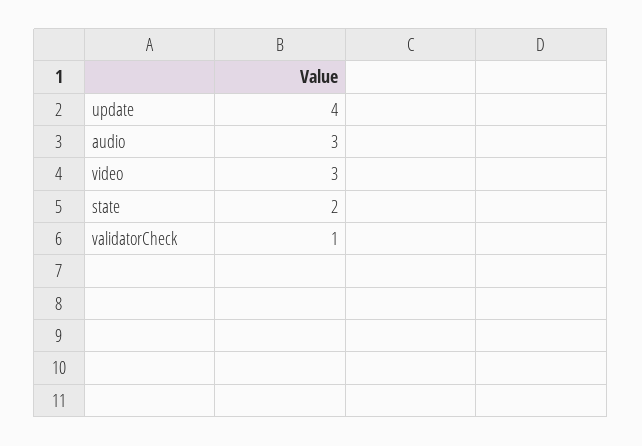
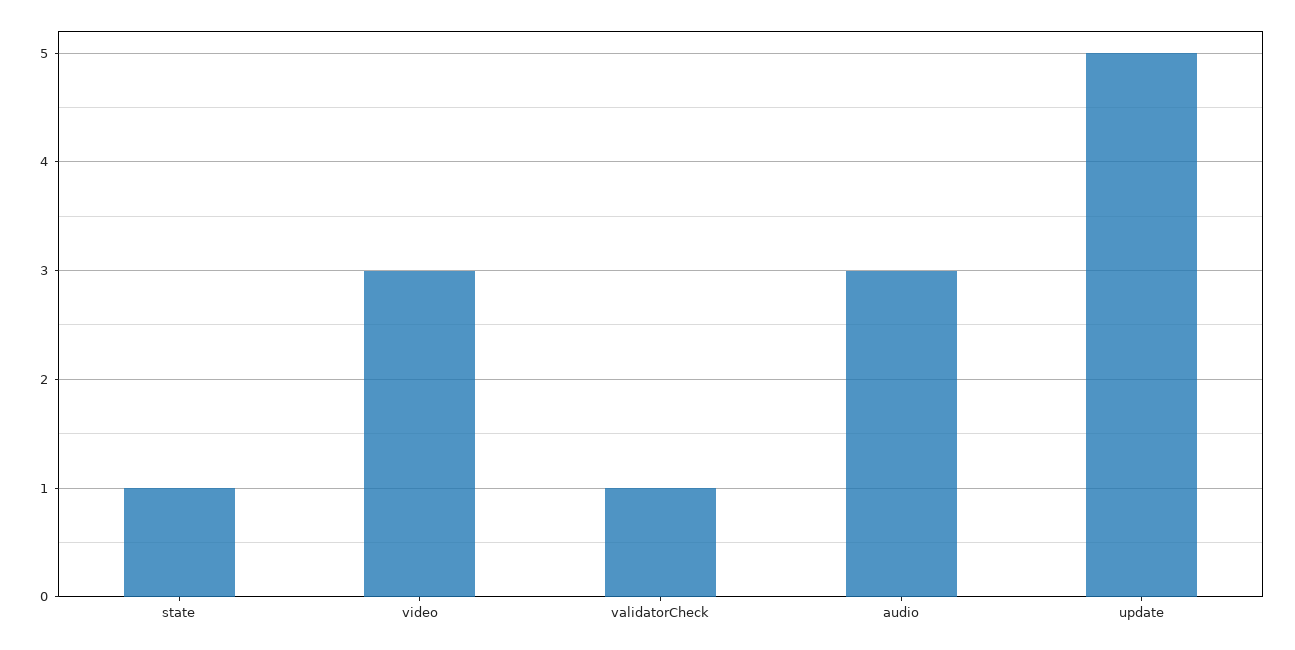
  {
-   "update": 4,
+   "update": 5,
    "audio": 3,
    "video": 3,
-   "state": 2,
+   "state": 1,
    "validatorCheck": 1
  }

